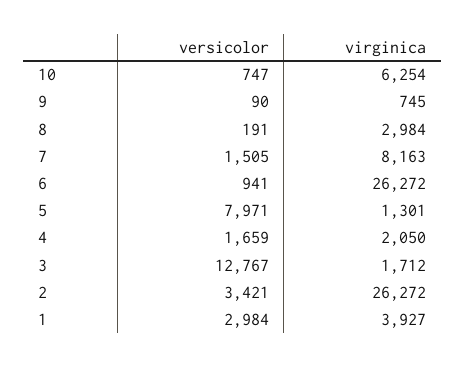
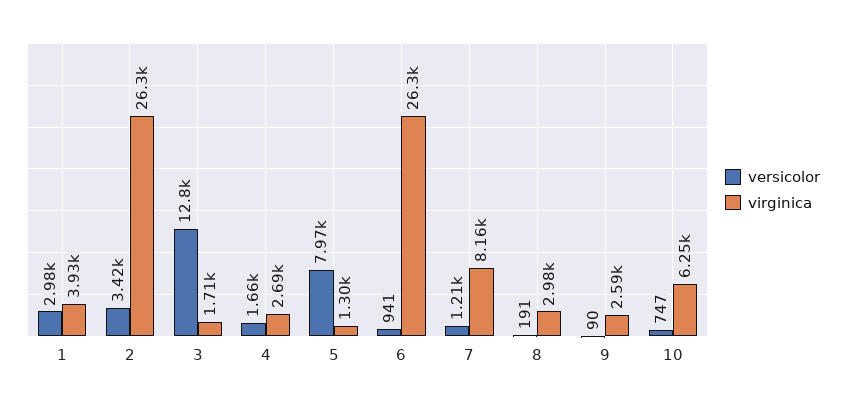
  {
    "versicolor": {
      "10": 747,
      "9": 90,
      "8": 191,
-     "7": 1505,
+     "7": 1210,
      "6": 941,
      "5": 7971,
      "4": 1659,
      "3": 12767,
      "2": 3421,
      "1": 2984
    },
    "virginica": {
      "10": 6254,
-     "9": 745,
+     "9": 2590,
      "8": 2984,
      "7": 8163,
      "6": 26272,
      "5": 1301,
-     "4": 2050,
+     "4": 2690,
      "3": 1712,
      "2": 26272,
      "1": 3927
    }
  }

